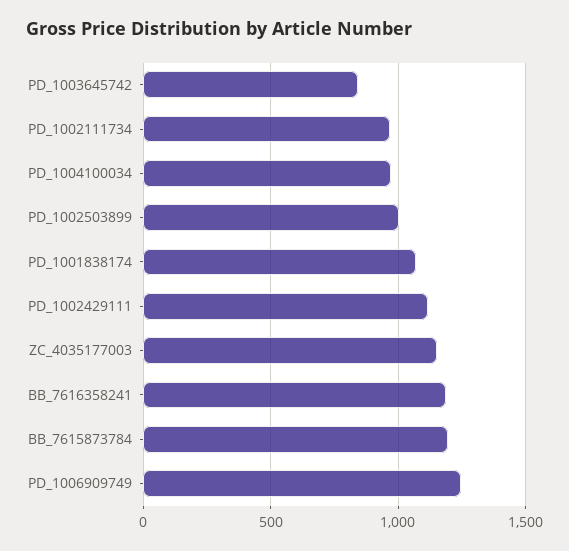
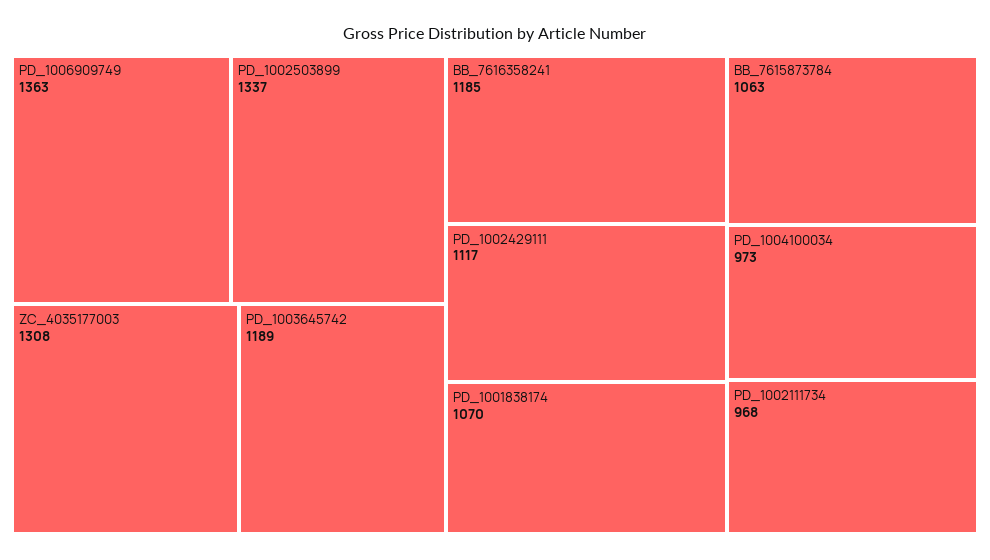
  {
-   "PD_1003645742": 850,
+   "PD_1003645742": 1189,
    "PD_1002111734": 968,
    "PD_1004100034": 973,
-   "PD_1002503899": 1000,
+   "PD_1002503899": 1337,
    "PD_1001838174": 1070,
    "PD_1002429111": 1117,
-   "ZC_4035177003": 1150,
+   "ZC_4035177003": 1308,
    "BB_7616358241": 1185,
-   "BB_7615873784": 1200,
+   "BB_7615873784": 1063,
-   "PD_1006909749": 1250
+   "PD_1006909749": 1363
  }

